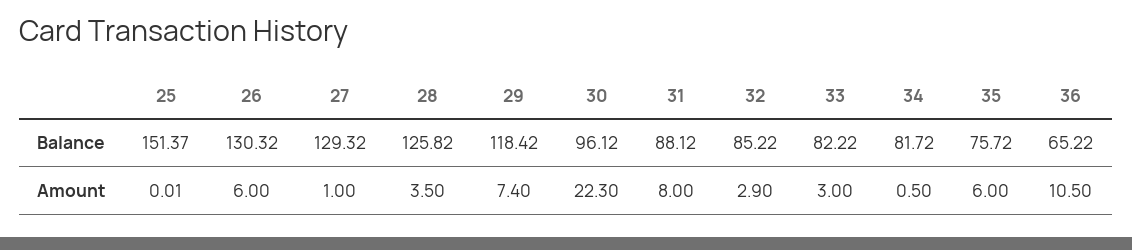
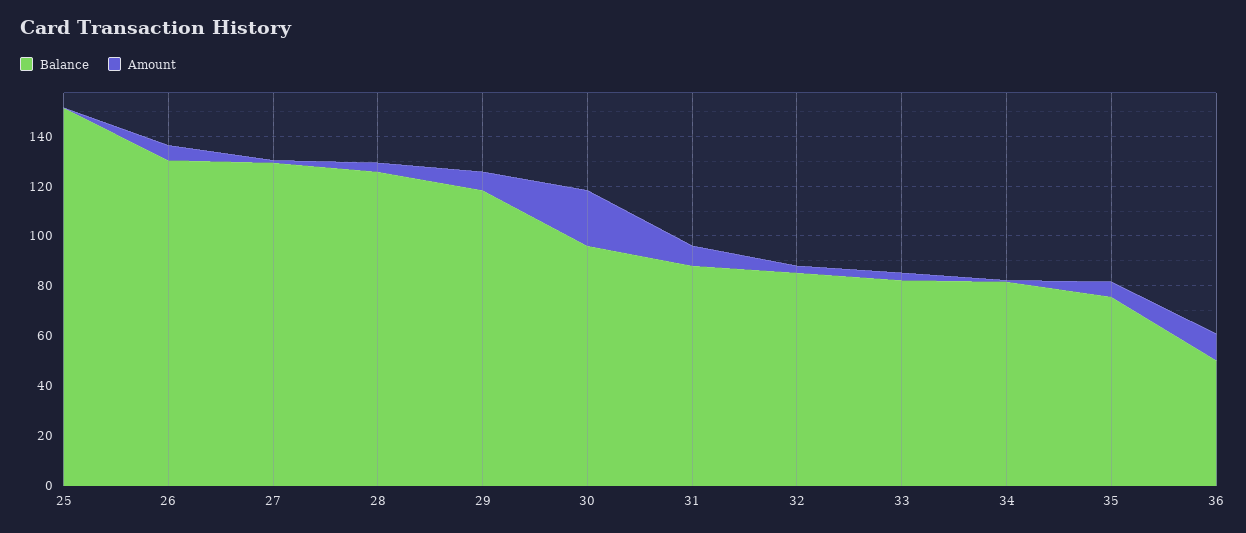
  {
    "Balance": {
      "25": 151.37,
      "26": 130.32,
      "27": 129.32,
      "28": 125.82,
      "29": 118.42,
      "30": 96.12,
      "31": 88.12,
      "32": 85.22,
      "33": 82.22,
      "34": 81.72,
      "35": 75.72,
-     "36": 65.22
+     "36": 50
    },
    "Amount": {
      "25": 0.01,
      "26": 6,
      "27": 1,
      "28": 3.5,
      "29": 7.4,
      "30": 22.3,
      "31": 8,
      "32": 2.9,
      "33": 3,
      "34": 0.5,
      "35": 6,
      "36": 10.5
    }
  }

